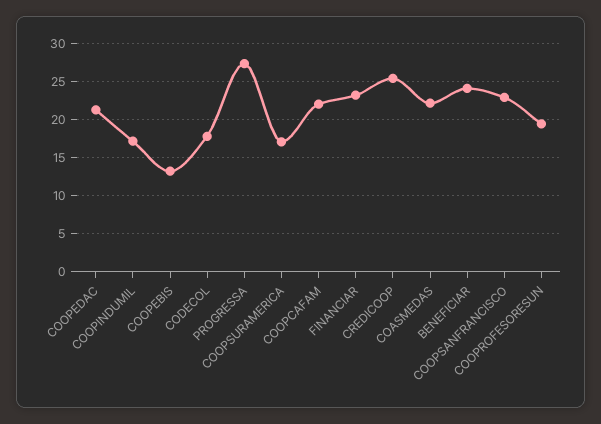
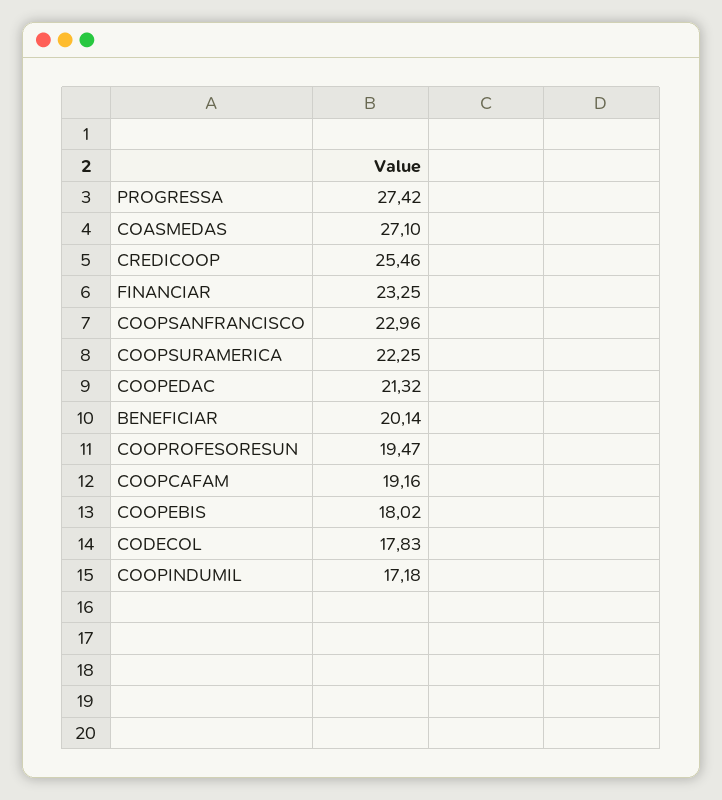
  {
    "COOPEDAC": 21.32,
    "COOPINDUMIL": 17.18,
-   "COOPEBIS": 13,
+   "COOPEBIS": 18.02,
    "CODECOL": 17.83,
    "PROGRESSA": 27.42,
-   "COOPSURAMERICA": 17,
+   "COOPSURAMERICA": 22.25,
-   "COOPCAFAM": 22,
+   "COOPCAFAM": 19.16,
    "FINANCIAR": 23.25,
    "CREDICOOP": 25.46,
-   "COASMEDAS": 22,
+   "COASMEDAS": 27.1,
-   "BENEFICIAR": 24,
+   "BENEFICIAR": 20.14,
    "COOPSANFRANCISCO": 22.96,
    "COOPROFESORESUN": 19.47
  }

